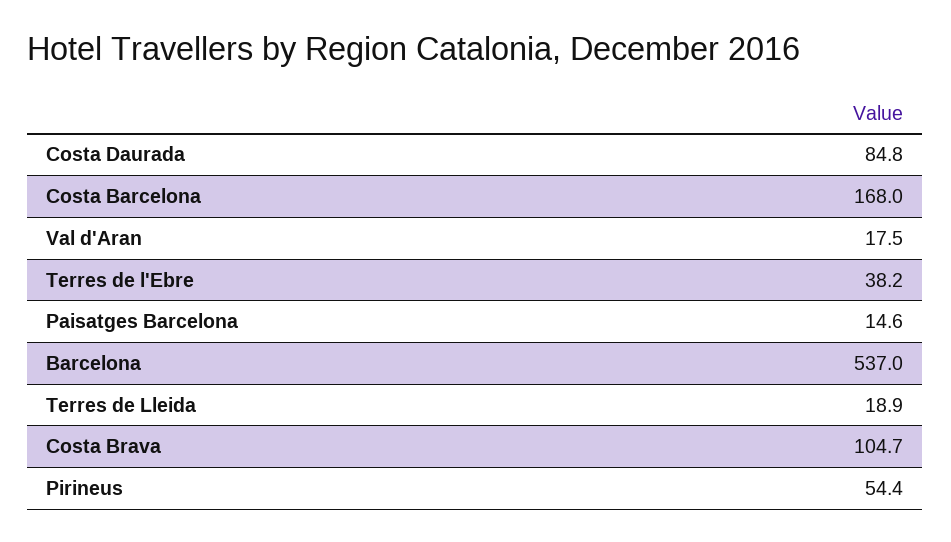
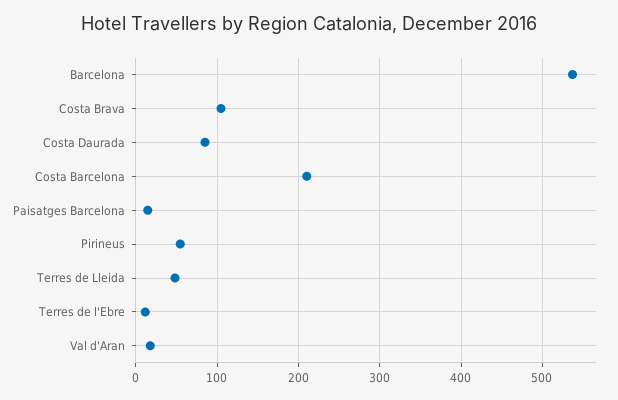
  {
    "Costa Daurada": 84.8,
-   "Costa Barcelona": 168,
+   "Costa Barcelona": 210,
    "Val d'Aran": 17.5,
-   "Terres de l'Ebre": 38.2,
+   "Terres de l'Ebre": 10,
    "Paisatges Barcelona": 14.6,
    "Barcelona": 537,
-   "Terres de Lleida": 18.9,
+   "Terres de Lleida": 50,
    "Costa Brava": 104.7,
    "Pirineus": 54.4
  }

